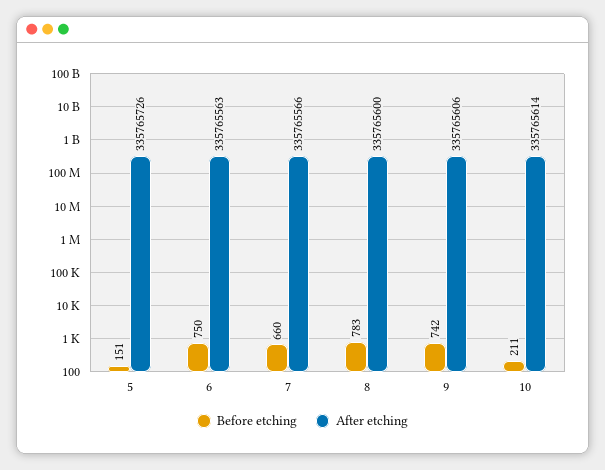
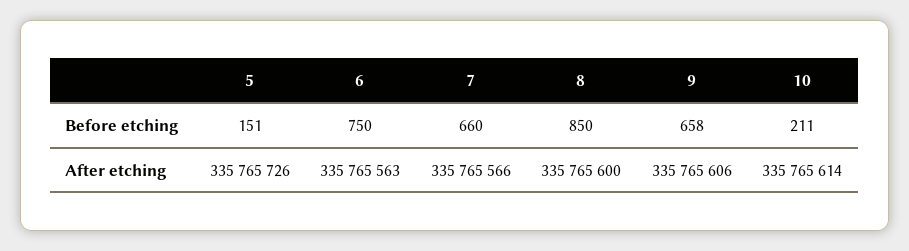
  {
    "Before etching": {
      "5": 151,
      "6": 750,
      "7": 660,
-     "8": 783,
+     "8": 850,
-     "9": 742,
+     "9": 658,
      "10": 211
    },
    "After etching": {
      "5": 335765726,
      "6": 335765563,
      "7": 335765566,
      "8": 335765600,
      "9": 335765606,
      "10": 335765614
    }
  }

